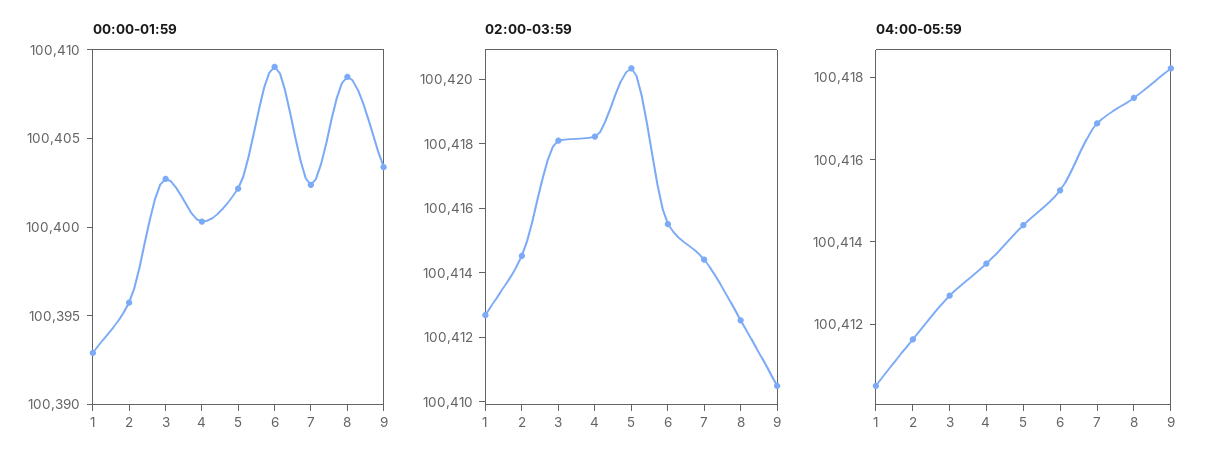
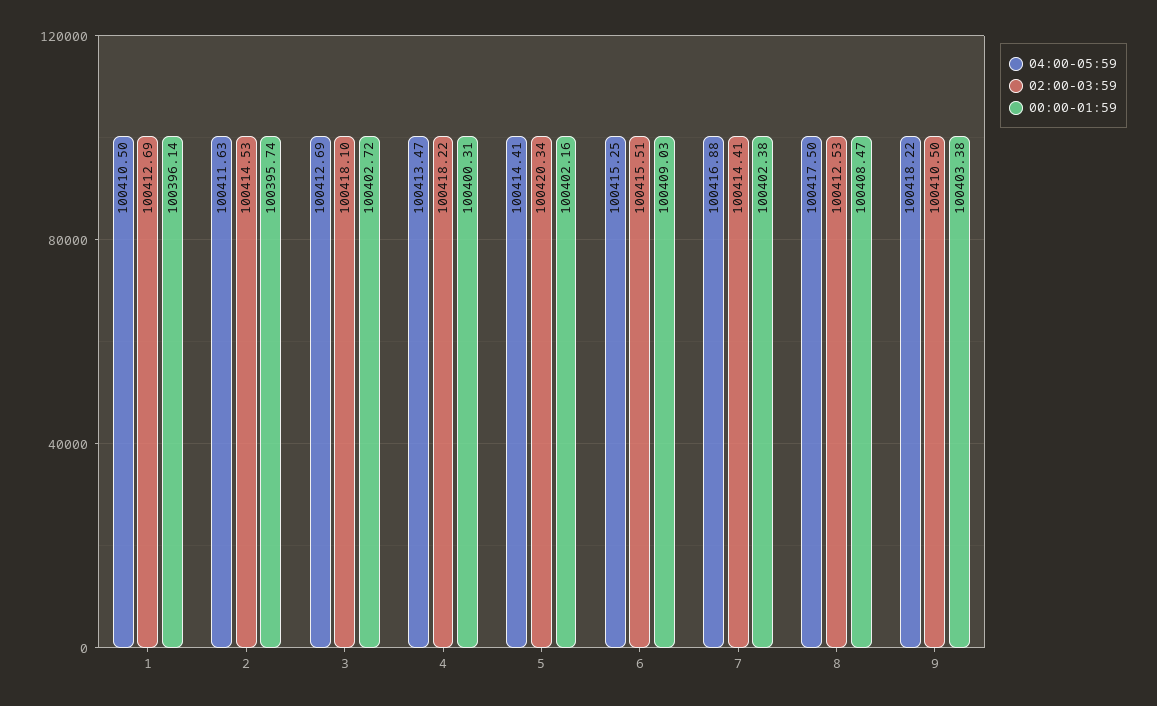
  {
    "00:00-01:59": {
-     "1": 100393,
+     "1": 100396.14,
      "2": 100395.74,
      "3": 100402.72,
      "4": 100400.31,
      "5": 100402.16,
      "6": 100409.03,
      "7": 100402.38,
      "8": 100408.47,
      "9": 100403.38
    },
    "02:00-03:59": {
      "1": 100412.69,
      "2": 100414.53,
      "3": 100418.1,
      "4": 100418.22,
      "5": 100420.34,
      "6": 100415.51,
      "7": 100414.41,
      "8": 100412.53,
      "9": 100410.5
    },
    "04:00-05:59": {
      "1": 100410.5,
      "2": 100411.63,
      "3": 100412.69,
      "4": 100413.47,
      "5": 100414.41,
      "6": 100415.25,
      "7": 100416.88,
      "8": 100417.5,
      "9": 100418.22
    }
  }

